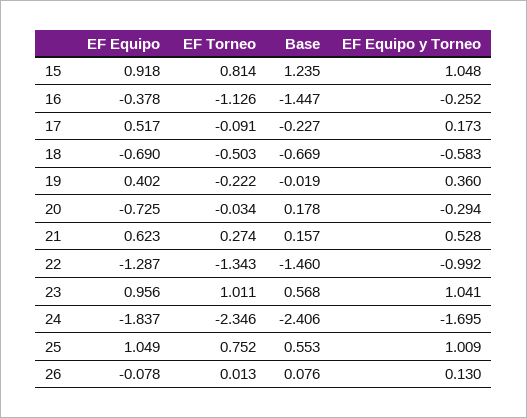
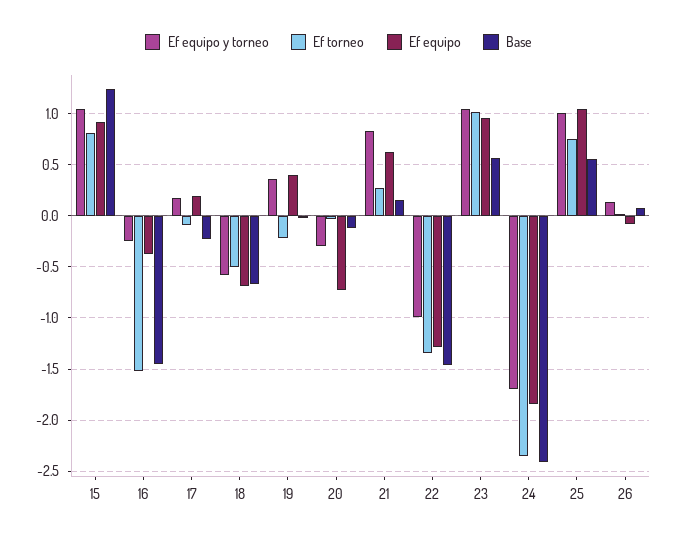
  {
    "EF Equipo": {
      "15": 0.918,
      "16": -0.378,
-     "17": 0.517,
+     "17": 0.2,
      "18": -0.69,
      "19": 0.402,
      "20": -0.725,
      "21": 0.623,
      "22": -1.287,
      "23": 0.956,
      "24": -1.837,
      "25": 1.049,
      "26": -0.078
    },
    "EF Torneo": {
      "15": 0.814,
-     "16": -1.126,
+     "16": -1.5,
      "17": -0.091,
      "18": -0.503,
      "19": -0.222,
      "20": -0.034,
      "21": 0.274,
      "22": -1.343,
      "23": 1.011,
      "24": -2.346,
      "25": 0.752,
      "26": 0.013
    },
    "Base": {
      "15": 1.235,
      "16": -1.447,
      "17": -0.227,
      "18": -0.669,
      "19": -0.019,
-     "20": 0.178,
+     "20": -0.1,
      "21": 0.157,
      "22": -1.46,
      "23": 0.568,
      "24": -2.406,
      "25": 0.553,
      "26": 0.076
    },
    "EF Equipo y Torneo": {
      "15": 1.048,
      "16": -0.252,
      "17": 0.173,
      "18": -0.583,
      "19": 0.36,
      "20": -0.294,
-     "21": 0.528,
+     "21": 0.8,
      "22": -0.992,
      "23": 1.041,
      "24": -1.695,
      "25": 1.009,
      "26": 0.13
    }
  }

